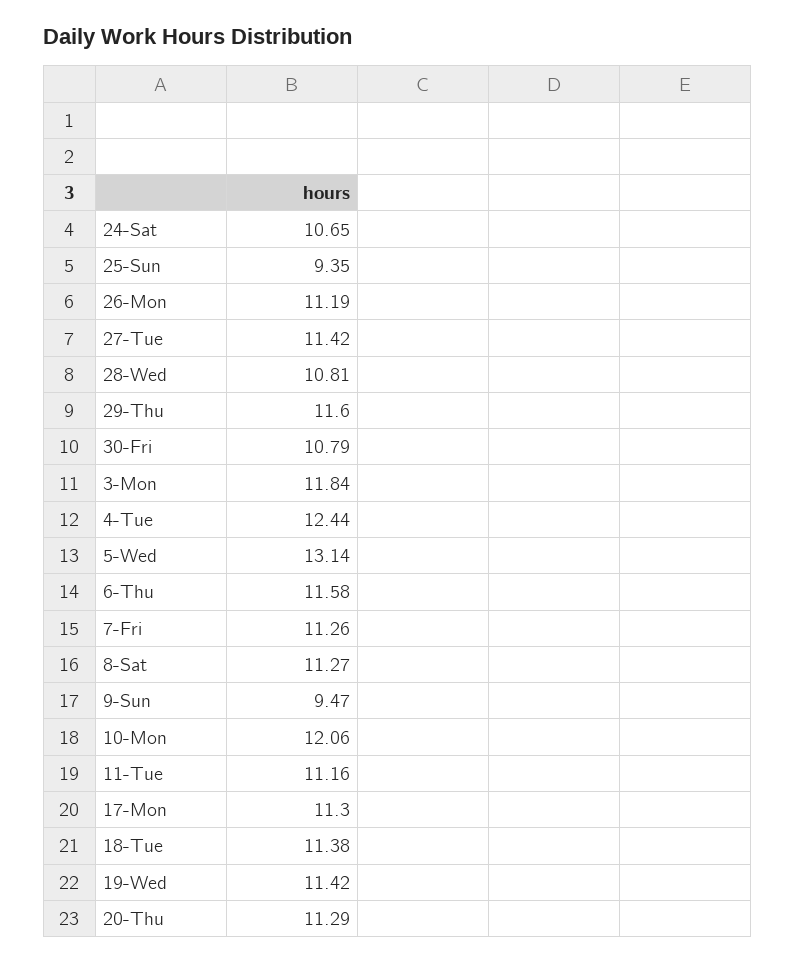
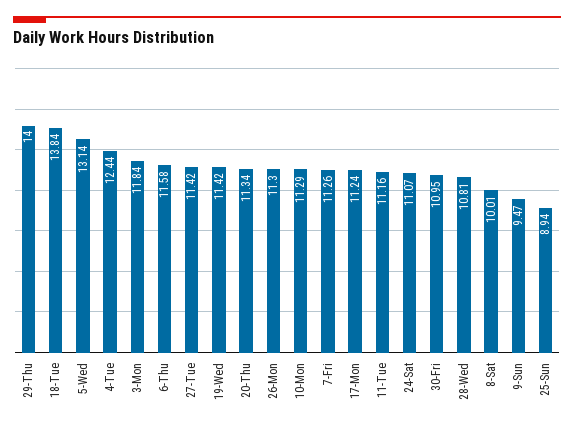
  {
-   "24-Sat": 10.65,
+   "24-Sat": 11.07,
-   "25-Sun": 9.35,
+   "25-Sun": 8.94,
-   "26-Mon": 11.19,
+   "26-Mon": 11.3,
    "27-Tue": 11.42,
    "28-Wed": 10.81,
-   "29-Thu": 11.6,
+   "29-Thu": 14,
-   "30-Fri": 10.79,
+   "30-Fri": 10.95,
    "3-Mon": 11.84,
    "4-Tue": 12.44,
    "5-Wed": 13.14,
    "6-Thu": 11.58,
    "7-Fri": 11.26,
-   "8-Sat": 11.27,
+   "8-Sat": 10.01,
    "9-Sun": 9.47,
-   "10-Mon": 12.06,
+   "10-Mon": 11.29,
    "11-Tue": 11.16,
-   "17-Mon": 11.3,
+   "17-Mon": 11.24,
-   "18-Tue": 11.38,
+   "18-Tue": 13.84,
    "19-Wed": 11.42,
-   "20-Thu": 11.29
+   "20-Thu": 11.34
  }

